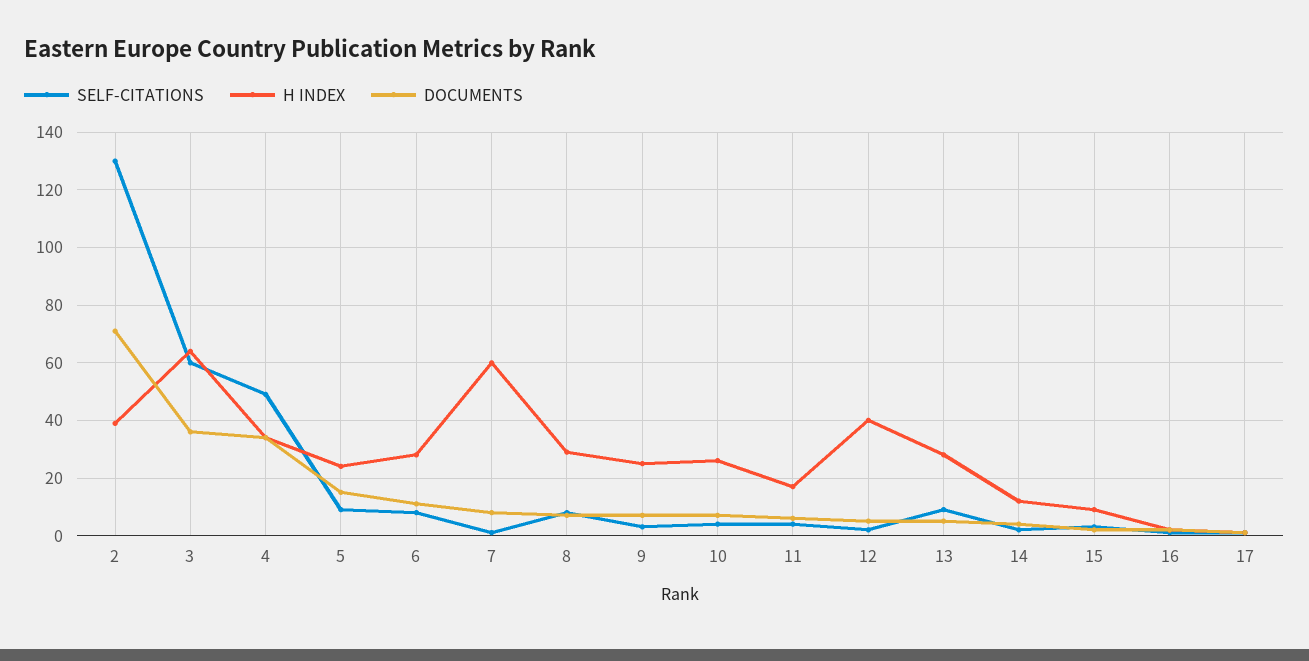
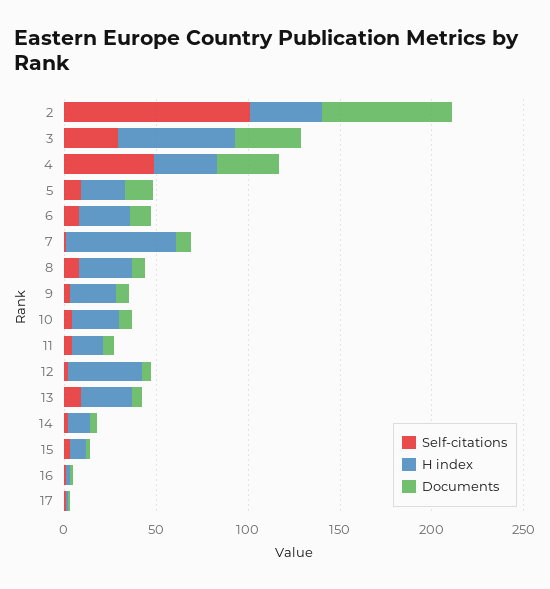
  {
    "SELF-CITATIONS": {
-     "2": 130,
+     "2": 100,
-     "3": 60,
+     "3": 30,
      "4": 50,
      "5": 10,
      "6": 10,
      "7": 0,
      "8": 10,
      "9": 5,
      "10": 5,
      "11": 5,
      "12": 0,
      "13": 10,
      "14": 0,
      "15": 5,
      "16": 0,
      "17": 0
    },
    "H INDEX": {
      "2": 40,
      "3": 65,
      "4": 35,
      "5": 25,
      "6": 30,
      "7": 60,
      "8": 30,
      "9": 25,
      "10": 25,
      "11": 15,
      "12": 40,
      "13": 30,
      "14": 10,
      "15": 10,
      "16": 0,
      "17": 0
    },
    "DOCUMENTS": {
      "2": 70,
      "3": 35,
      "4": 35,
      "5": 15,
      "6": 10,
      "7": 10,
      "8": 5,
      "9": 5,
      "10": 5,
      "11": 5,
      "12": 5,
      "13": 5,
      "14": 5,
      "15": 0,
      "16": 0,
      "17": 0
    }
  }

